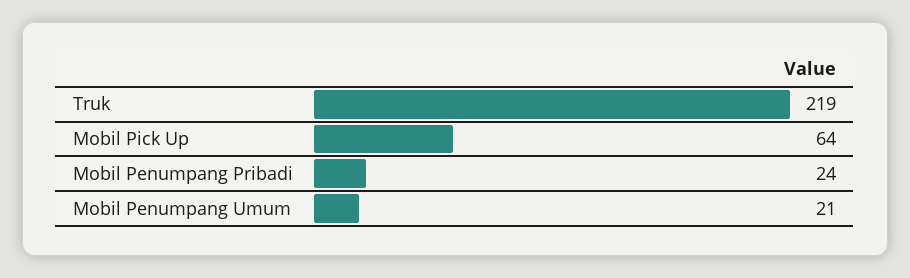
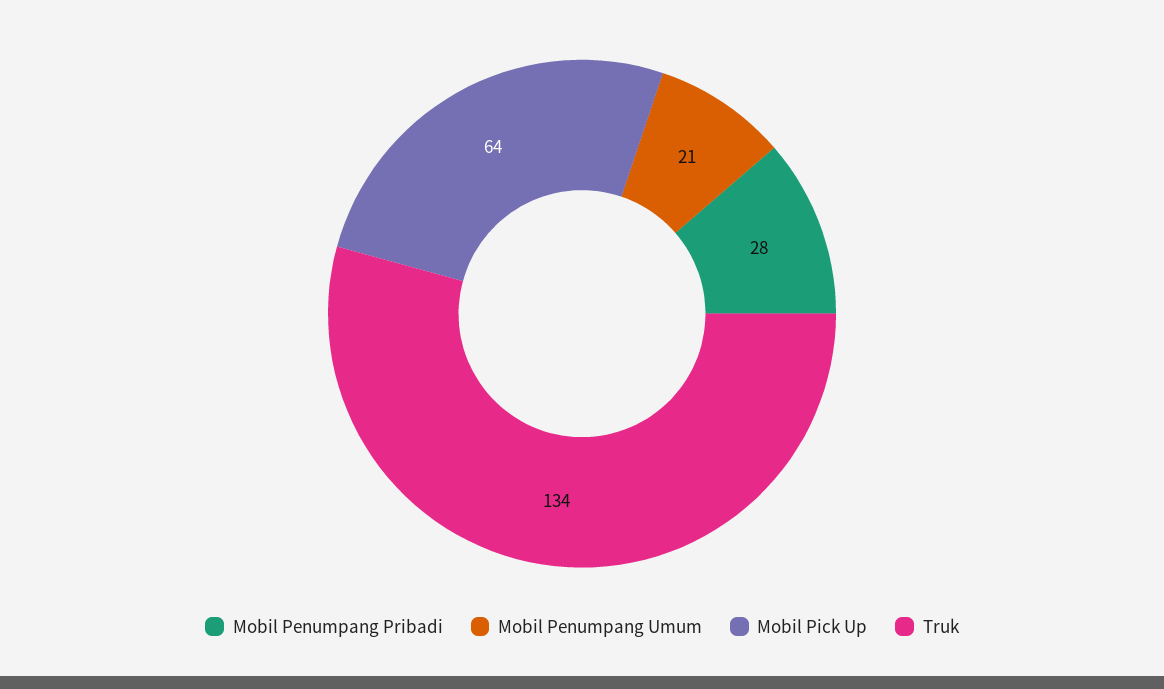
  {
-   "Truk": 219,
+   "Truk": 134,
    "Mobil Pick Up": 64,
-   "Mobil Penumpang Pribadi": 24,
+   "Mobil Penumpang Pribadi": 28,
    "Mobil Penumpang Umum": 21
  }

